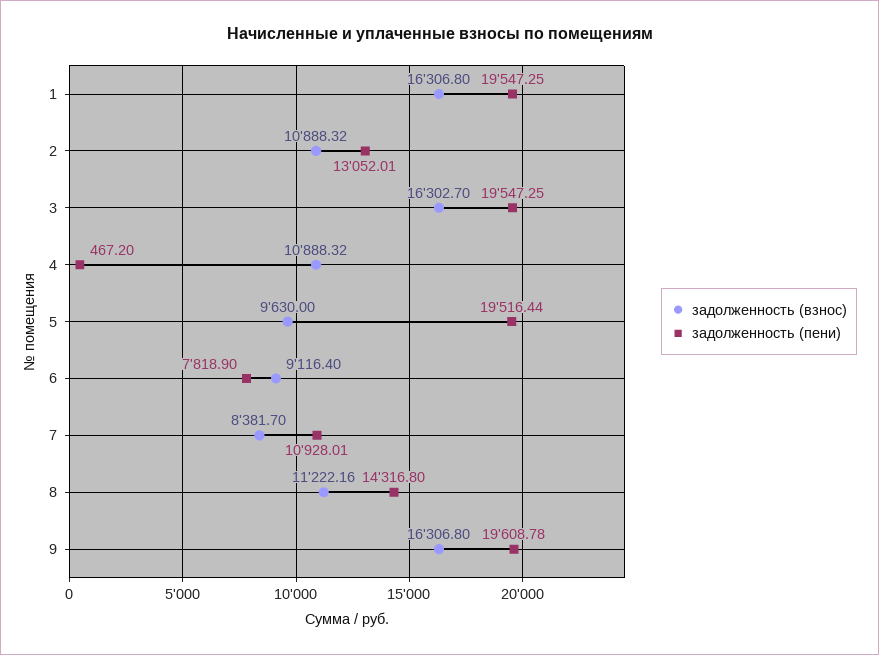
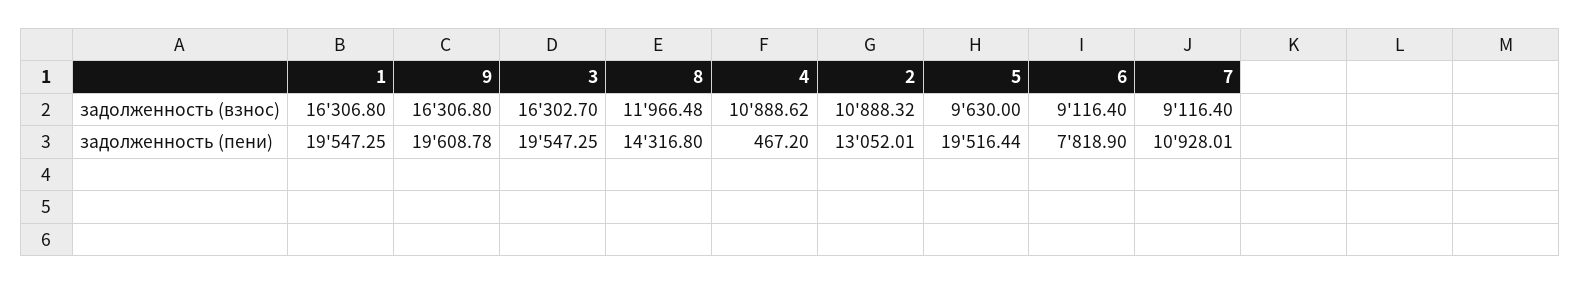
  {
    "задолженность (взнос)": {
      "1": 16306.8,
      "2": 10888.32,
      "3": 16302.7,
-     "4": 10888.32,
+     "4": 10888.62,
      "5": 9630,
      "6": 9116.4,
-     "7": 8381.7,
+     "7": 9116.4,
-     "8": 11222.16,
+     "8": 11966.48,
      "9": 16306.8
    },
    "задолженность (пени)": {
      "1": 19547.25,
      "2": 13052.01,
      "3": 19547.25,
      "4": 467.2,
      "5": 19516.44,
      "6": 7818.9,
      "7": 10928.01,
      "8": 14316.8,
      "9": 19608.78
    }
  }

